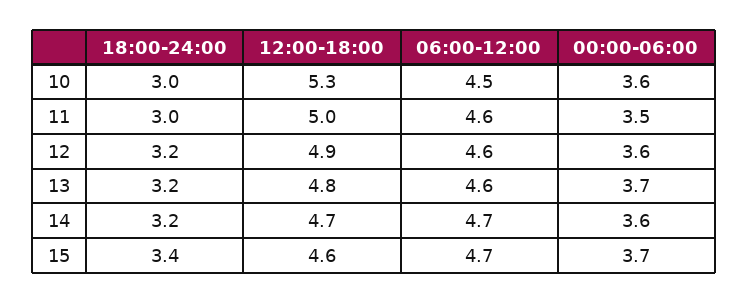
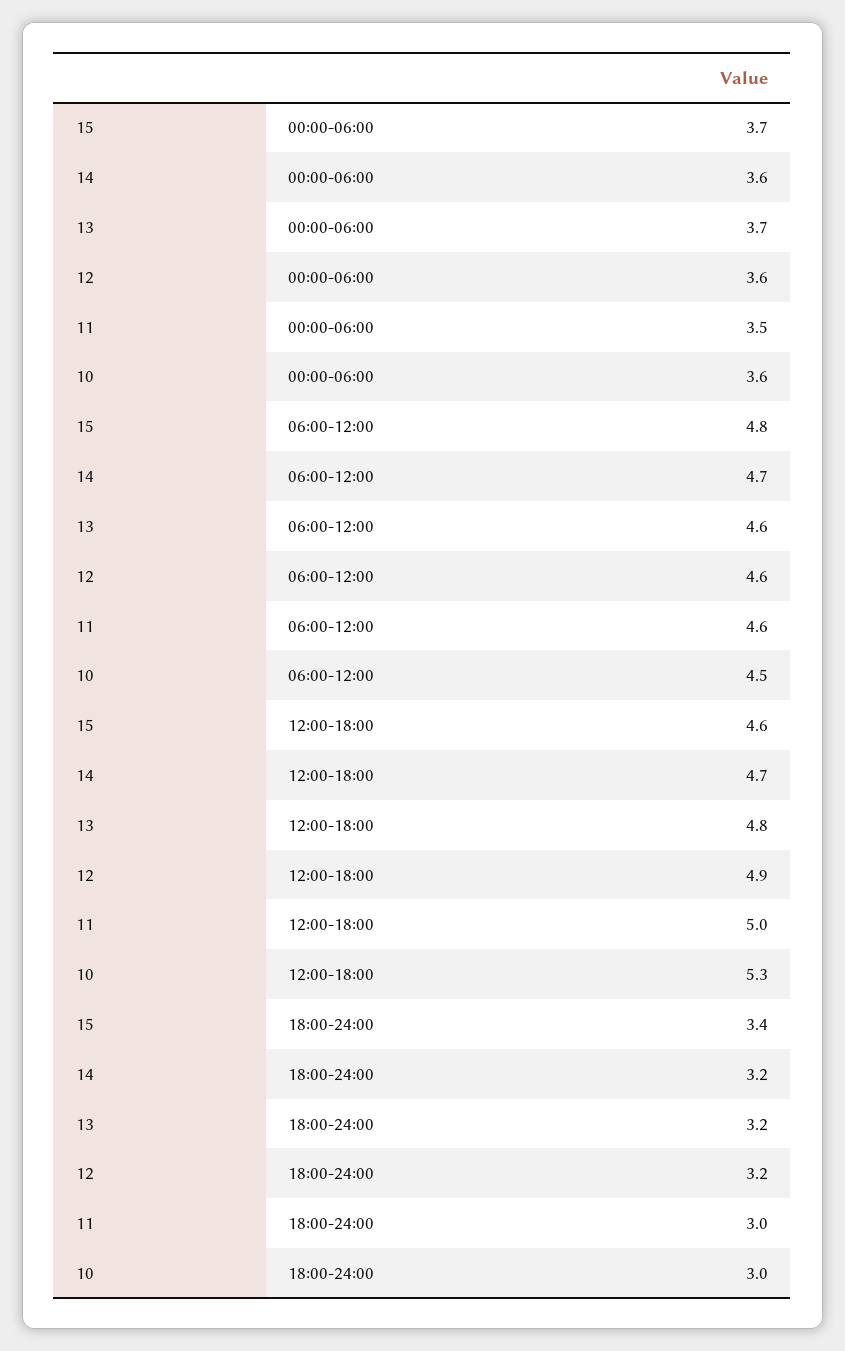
  {
    "18:00-24:00": {
      "10": 3,
      "11": 3,
      "12": 3.2,
      "13": 3.2,
      "14": 3.2,
      "15": 3.4
    },
    "12:00-18:00": {
      "10": 5.3,
      "11": 5,
      "12": 4.9,
      "13": 4.8,
      "14": 4.7,
      "15": 4.6
    },
    "06:00-12:00": {
      "10": 4.5,
      "11": 4.6,
      "12": 4.6,
      "13": 4.6,
      "14": 4.7,
-     "15": 4.7
+     "15": 4.8
    },
    "00:00-06:00": {
      "10": 3.6,
      "11": 3.5,
      "12": 3.6,
      "13": 3.7,
      "14": 3.6,
      "15": 3.7
    }
  }

